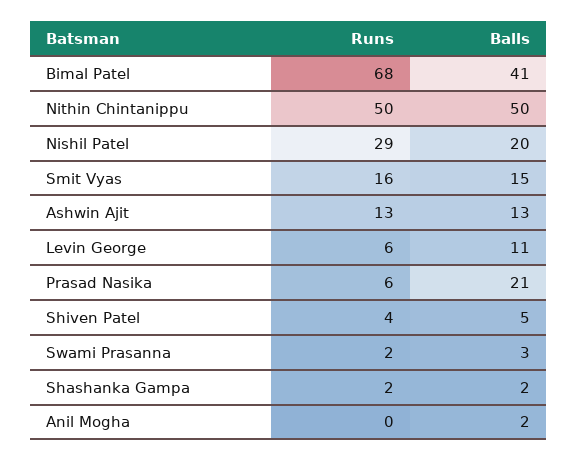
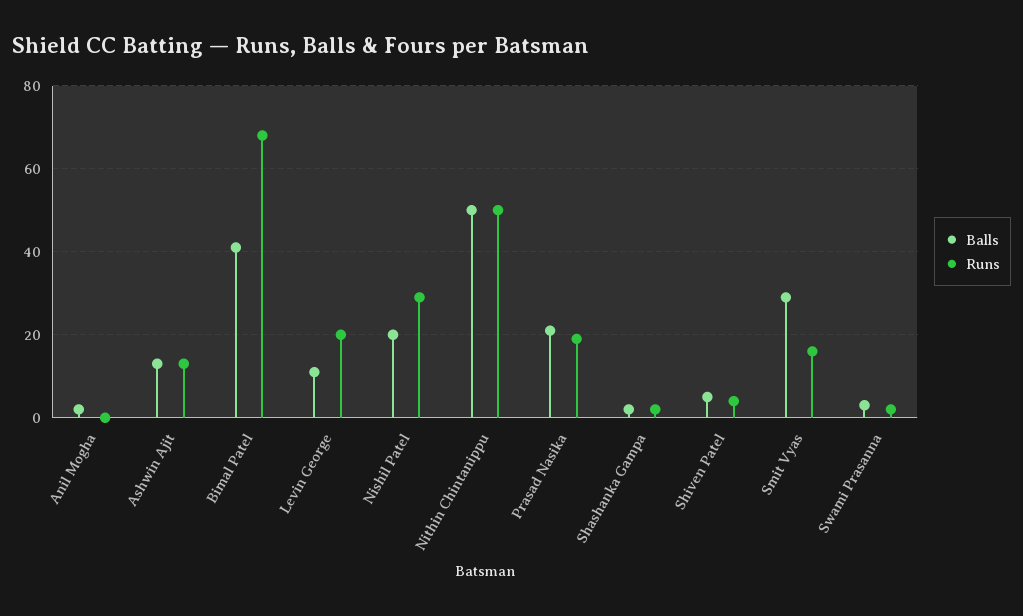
  {
    "Runs": {
      "Bimal Patel": 68,
      "Nithin Chintanippu": 50,
      "Nishil Patel": 29,
      "Smit Vyas": 16,
      "Ashwin Ajit": 13,
-     "Levin George": 6,
+     "Levin George": 20,
-     "Prasad Nasika": 6,
+     "Prasad Nasika": 20,
      "Shiven Patel": 4,
      "Swami Prasanna": 2,
      "Shashanka Gampa": 2,
      "Anil Mogha": 0
    },
    "Balls": {
      "Bimal Patel": 41,
      "Nithin Chintanippu": 50,
      "Nishil Patel": 20,
-     "Smit Vyas": 15,
+     "Smit Vyas": 30,
      "Ashwin Ajit": 13,
      "Levin George": 11,
      "Prasad Nasika": 21,
      "Shiven Patel": 5,
      "Swami Prasanna": 3,
      "Shashanka Gampa": 2,
      "Anil Mogha": 2
    }
  }

